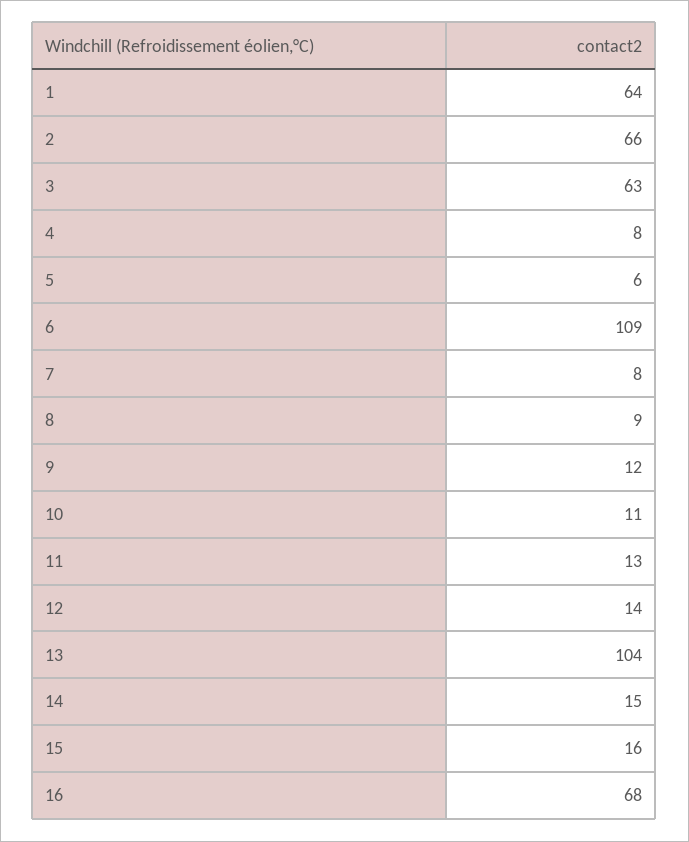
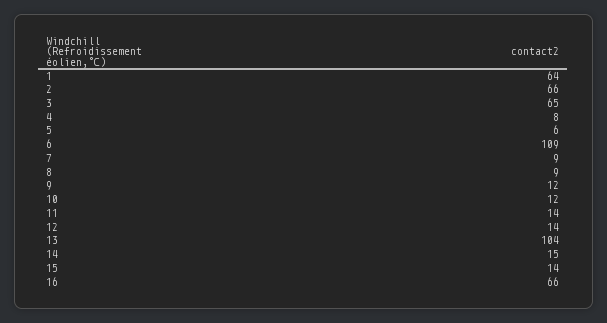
  {
    "1": 64,
    "2": 66,
-   "3": 63,
+   "3": 65,
    "4": 8,
    "5": 6,
    "6": 109,
-   "7": 8,
+   "7": 9,
    "8": 9,
    "9": 12,
-   "10": 11,
+   "10": 12,
-   "11": 13,
+   "11": 14,
    "12": 14,
    "13": 104,
    "14": 15,
-   "15": 16,
+   "15": 14,
-   "16": 68
+   "16": 66
  }

